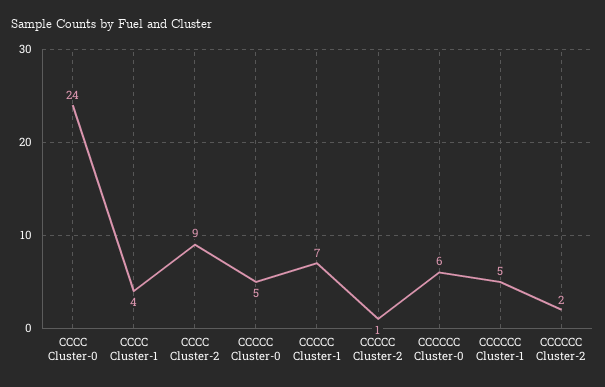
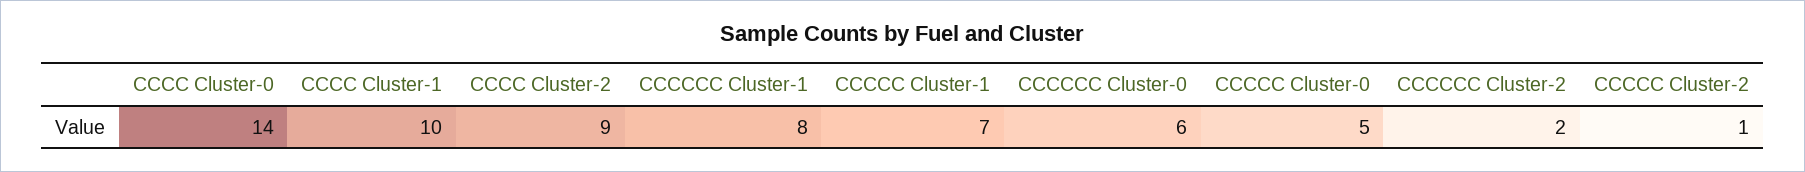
  {
-   "CCCC Cluster-0": 24,
+   "CCCC Cluster-0": 14,
-   "CCCC Cluster-1": 4,
+   "CCCC Cluster-1": 10,
    "CCCC Cluster-2": 9,
    "CCCCC Cluster-0": 5,
    "CCCCC Cluster-1": 7,
    "CCCCC Cluster-2": 1,
    "CCCCCC Cluster-0": 6,
-   "CCCCCC Cluster-1": 5,
+   "CCCCCC Cluster-1": 8,
    "CCCCCC Cluster-2": 2
  }

